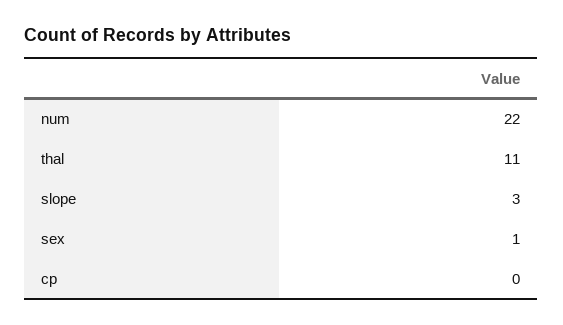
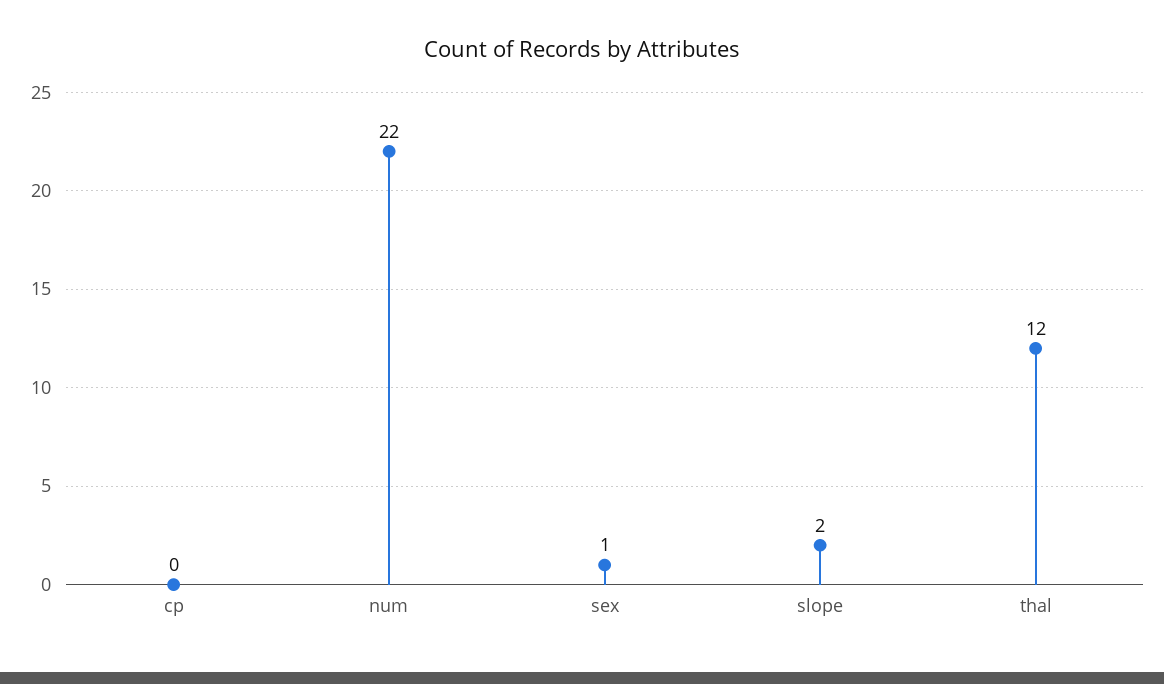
  {
    "num": 22,
-   "thal": 11,
+   "thal": 12,
-   "slope": 3,
+   "slope": 2,
    "sex": 1,
    "cp": 0
  }

